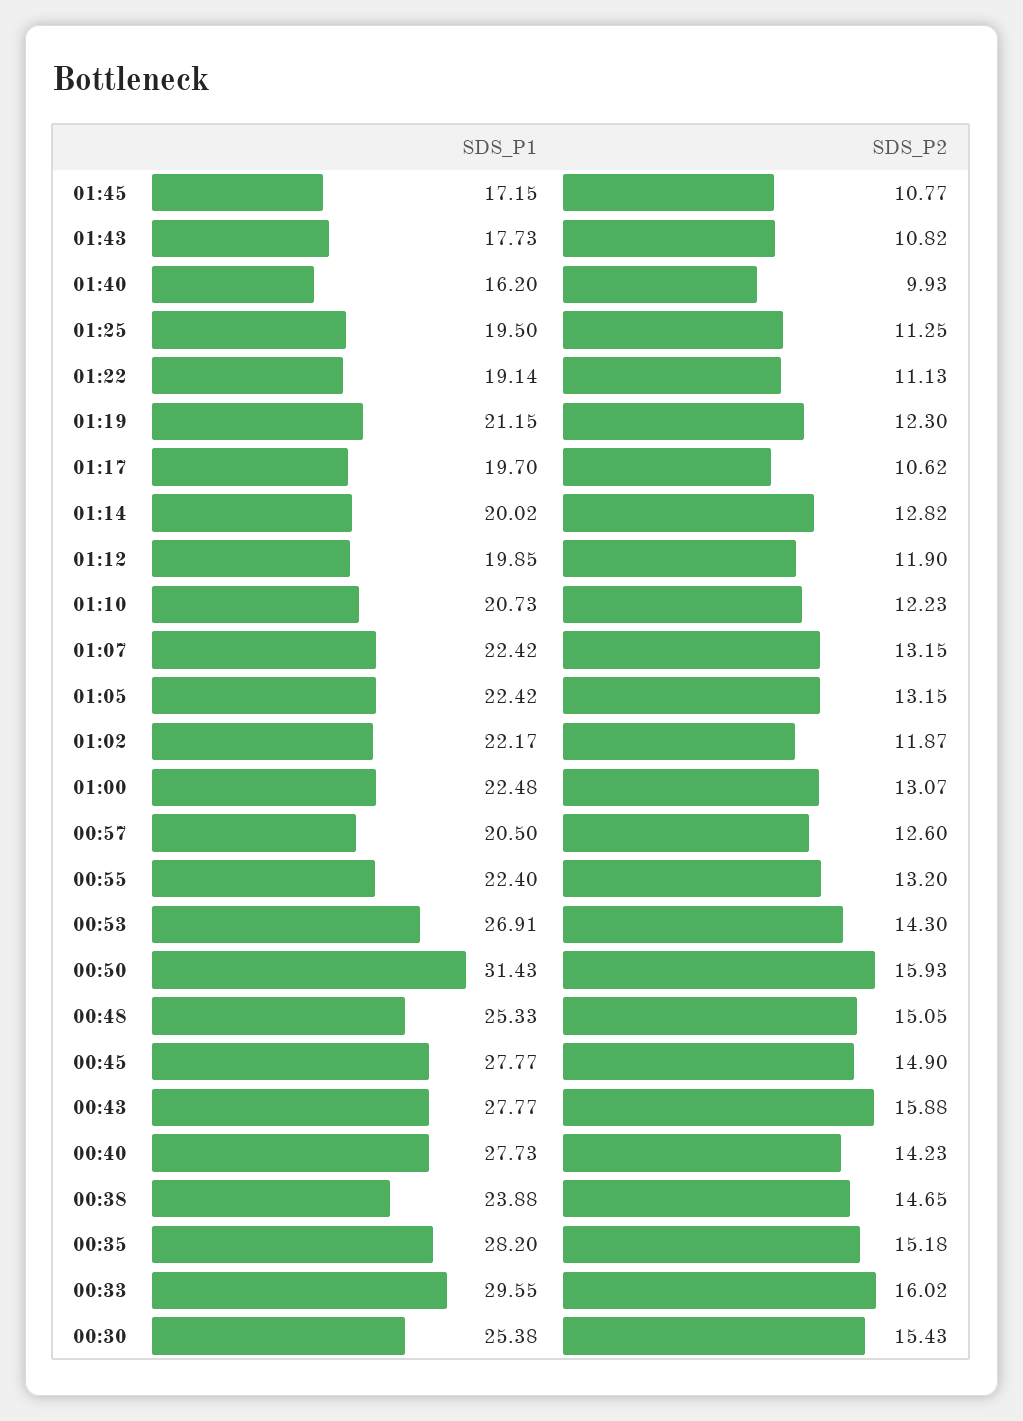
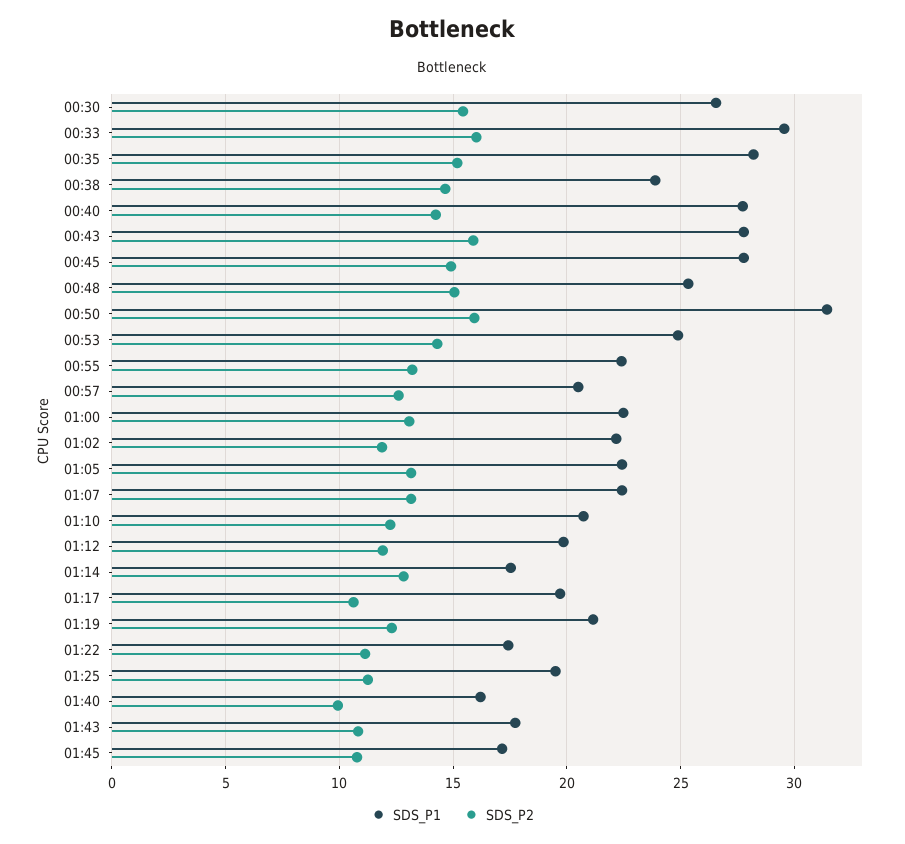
  {
    "SDS_P1": {
      "01:45": 17.15,
      "01:43": 17.73,
      "01:40": 16.2,
      "01:25": 19.5,
-     "01:22": 19.14,
+     "01:22": 17.5,
      "01:19": 21.15,
      "01:17": 19.7,
-     "01:14": 20.02,
+     "01:14": 17.5,
      "01:12": 19.85,
      "01:10": 20.73,
      "01:07": 22.42,
      "01:05": 22.42,
      "01:02": 22.17,
      "01:00": 22.48,
      "00:57": 20.5,
      "00:55": 22.4,
-     "00:53": 26.91,
+     "00:53": 25,
      "00:50": 31.43,
      "00:48": 25.33,
      "00:45": 27.77,
      "00:43": 27.77,
      "00:40": 27.73,
      "00:38": 23.88,
      "00:35": 28.2,
      "00:33": 29.55,
-     "00:30": 25.38
+     "00:30": 26.5
    },
    "SDS_P2": {
      "01:45": 10.77,
      "01:43": 10.82,
      "01:40": 9.93,
      "01:25": 11.25,
      "01:22": 11.13,
      "01:19": 12.3,
      "01:17": 10.62,
      "01:14": 12.82,
      "01:12": 11.9,
      "01:10": 12.23,
      "01:07": 13.15,
      "01:05": 13.15,
      "01:02": 11.87,
      "01:00": 13.07,
      "00:57": 12.6,
      "00:55": 13.2,
      "00:53": 14.3,
      "00:50": 15.93,
      "00:48": 15.05,
      "00:45": 14.9,
      "00:43": 15.88,
      "00:40": 14.23,
      "00:38": 14.65,
      "00:35": 15.18,
      "00:33": 16.02,
      "00:30": 15.43
    }
  }

